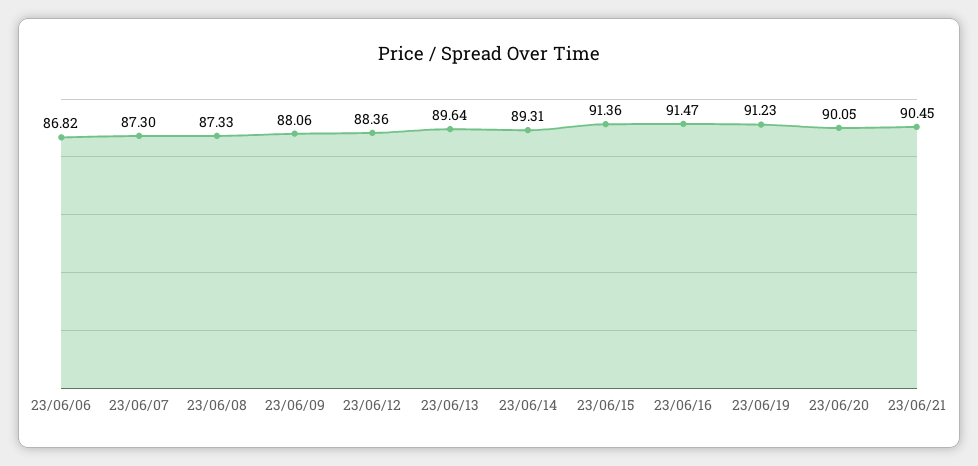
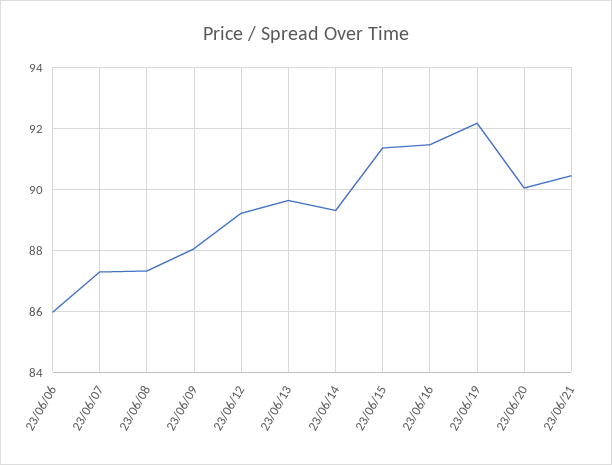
  {
-   "23/06/06": 86.82,
+   "23/06/06": 86,
    "23/06/07": 87.3,
    "23/06/08": 87.33,
    "23/06/09": 88.06,
-   "23/06/12": 88.36,
+   "23/06/12": 89.2,
    "23/06/13": 89.64,
    "23/06/14": 89.31,
    "23/06/15": 91.36,
    "23/06/16": 91.47,
-   "23/06/19": 91.23,
+   "23/06/19": 92.2,
    "23/06/20": 90.05,
    "23/06/21": 90.45
  }

